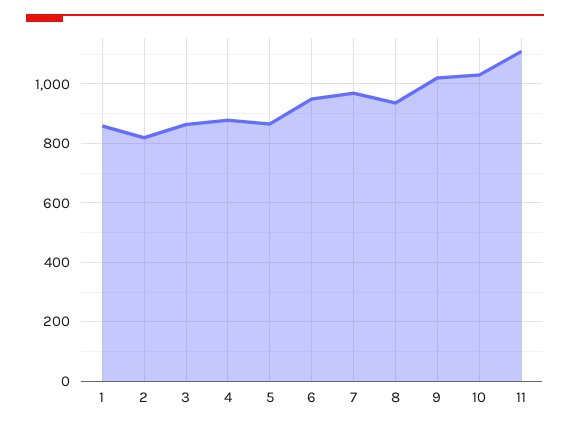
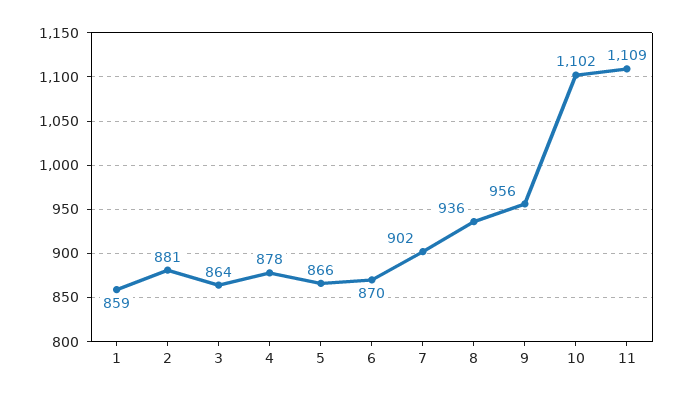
  {
    "1": 859,
-   "2": 825,
+   "2": 881,
    "3": 864,
    "4": 878,
    "5": 866,
-   "6": 950,
+   "6": 870,
-   "7": 975,
+   "7": 902,
    "8": 936,
-   "9": 1025,
+   "9": 956,
-   "10": 1025,
+   "10": 1102,
    "11": 1109
  }

